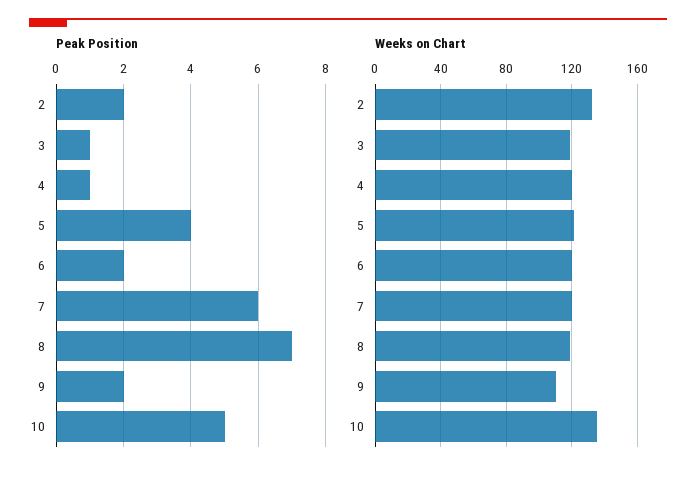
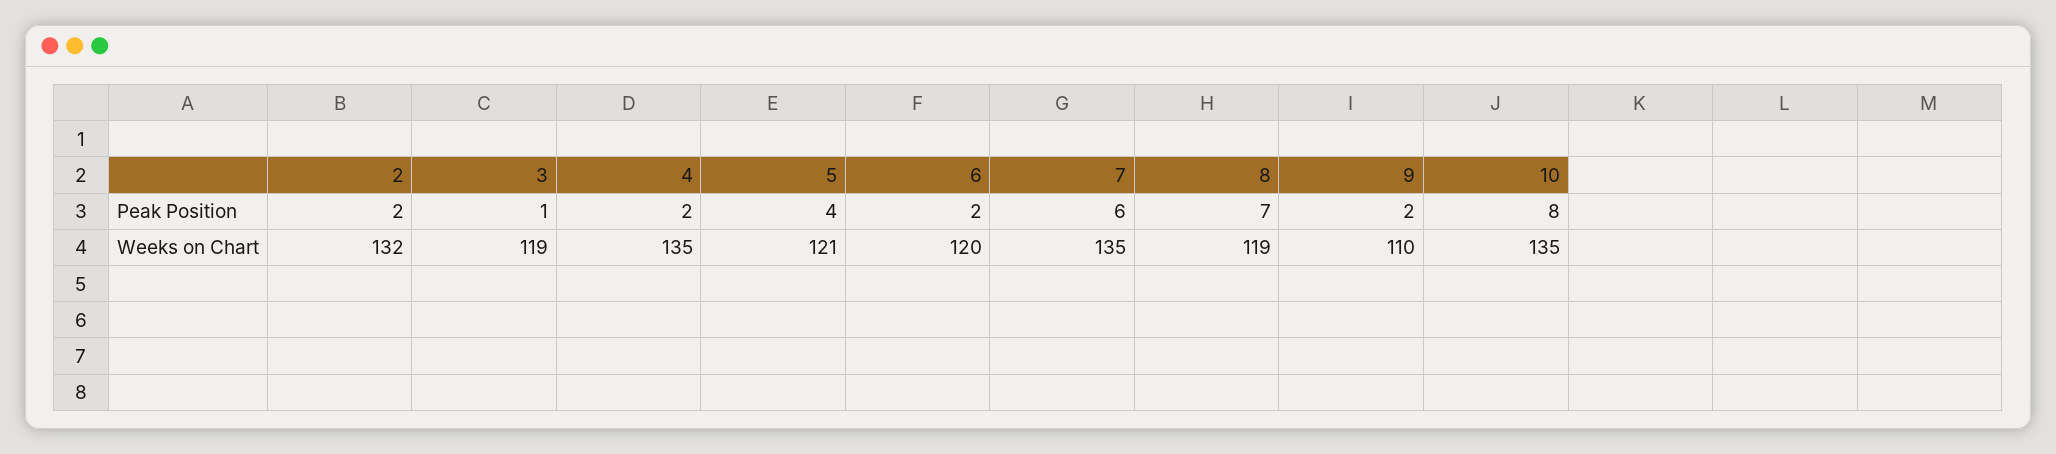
  {
    "Peak Position": {
      "2": 2,
      "3": 1,
-     "4": 1,
+     "4": 2,
      "5": 4,
      "6": 2,
      "7": 6,
      "8": 7,
      "9": 2,
-     "10": 5
+     "10": 8
    },
    "Weeks on Chart": {
      "2": 132,
      "3": 119,
-     "4": 120,
+     "4": 135,
      "5": 121,
      "6": 120,
-     "7": 120,
+     "7": 135,
      "8": 119,
      "9": 110,
      "10": 135
    }
  }

